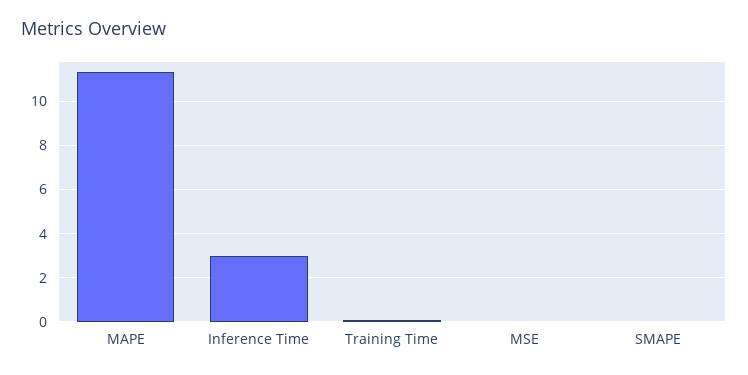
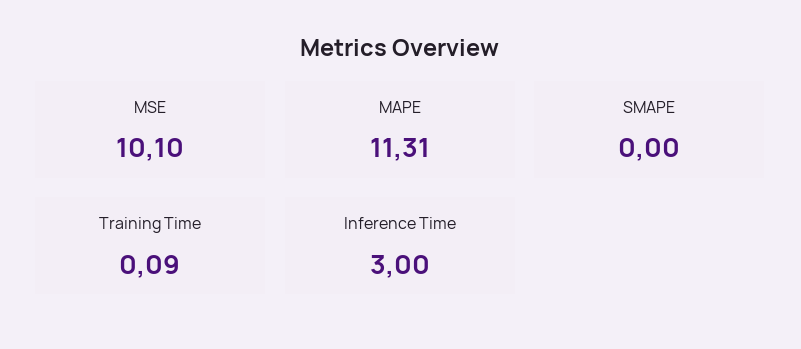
  {
    "MAPE": 11.31,
    "Inference Time": 3,
    "Training Time": 0.09,
-   "MSE": 0,
+   "MSE": 10.1,
    "SMAPE": 0
  }

